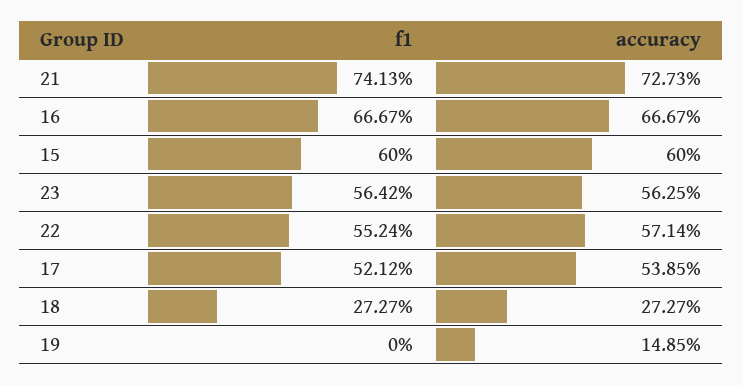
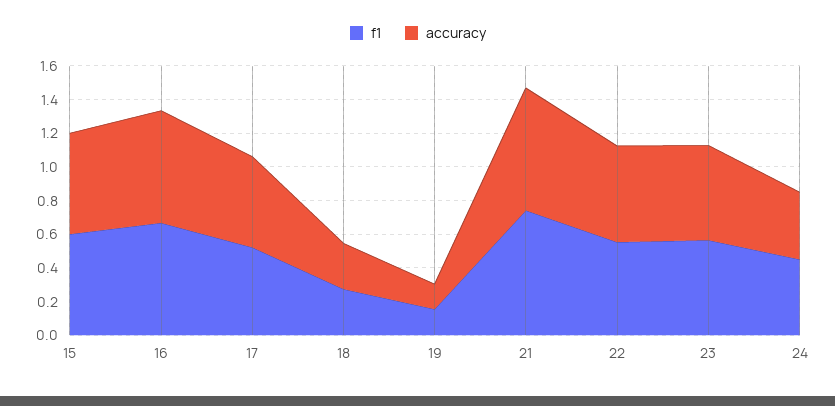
  {
    "f1": {
      "21": 0.7413,
      "16": 0.6667,
      "15": 0.6,
      "23": 0.5642,
      "22": 0.5524,
      "17": 0.5212,
      "18": 0.2727,
-     "19": 0
+     "19": 0.15,
+     "24": 0.45
    },
    "accuracy": {
      "21": 0.7273,
      "16": 0.6667,
      "15": 0.6,
      "23": 0.5625,
      "22": 0.5714,
      "17": 0.5385,
      "18": 0.2727,
-     "19": 0.1485
+     "19": 0.1485,
+     "24": 0.4
    }
  }

